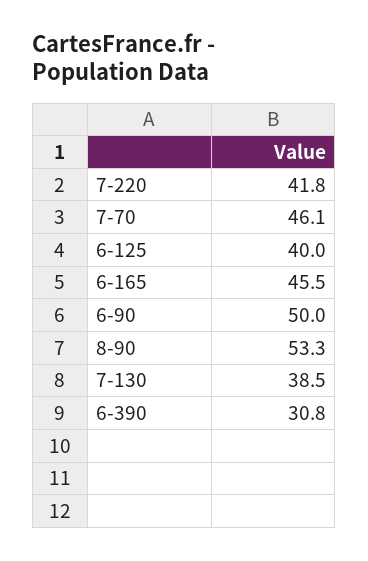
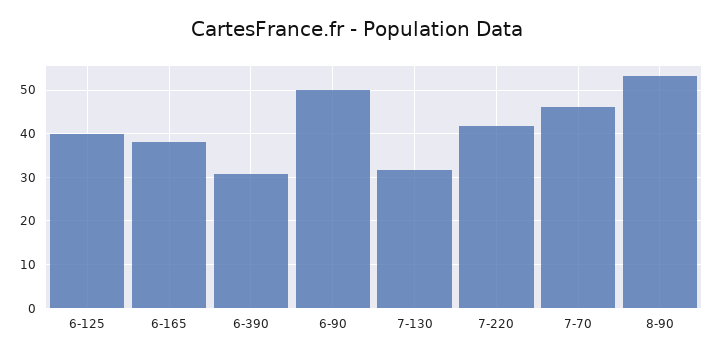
  {
    "7-220": 41.8,
    "7-70": 46.1,
    "6-125": 40,
-   "6-165": 45.5,
+   "6-165": 38,
    "6-90": 50,
    "8-90": 53.3,
-   "7-130": 38.5,
+   "7-130": 32,
    "6-390": 30.8
  }

